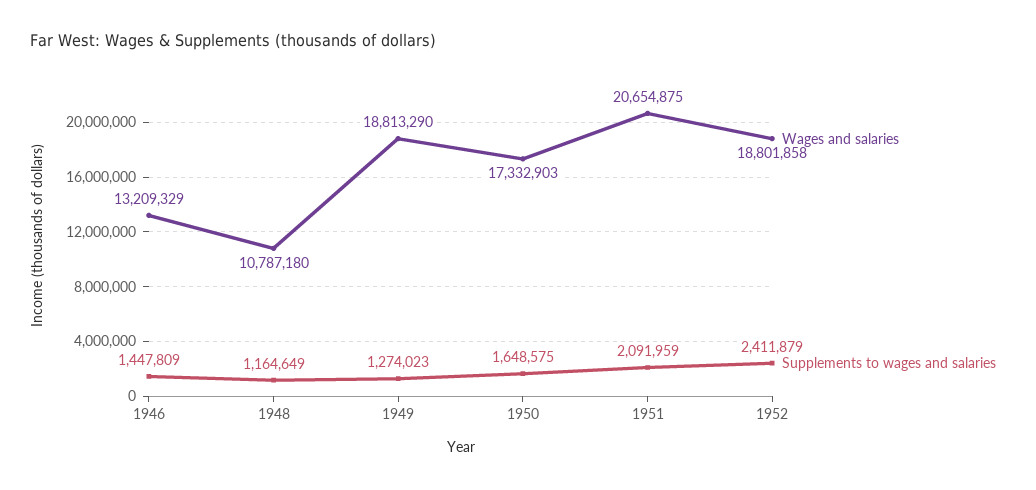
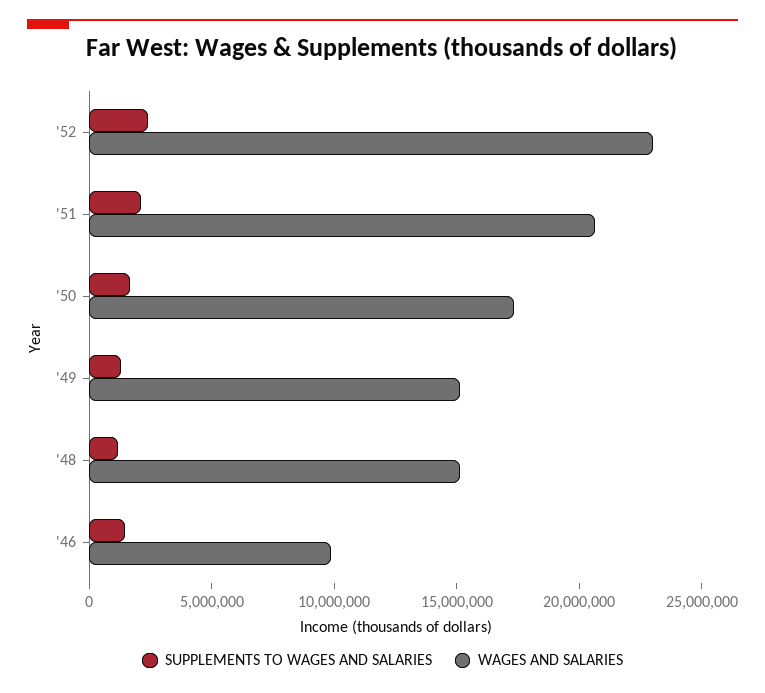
  {
    "Wages and salaries": {
-     "1946": 13209329,
+     "1946": 10000000,
-     "1948": 10787180,
+     "1948": 15000000,
-     "1949": 18813290,
+     "1949": 15000000,
      "1950": 17332903,
      "1951": 20654875,
-     "1952": 18801858
+     "1952": 23000000
    },
    "Supplements to wages and salaries": {
      "1946": 1447809,
      "1948": 1164649,
      "1949": 1274023,
      "1950": 1648575,
      "1951": 2091959,
      "1952": 2411879
    }
  }

